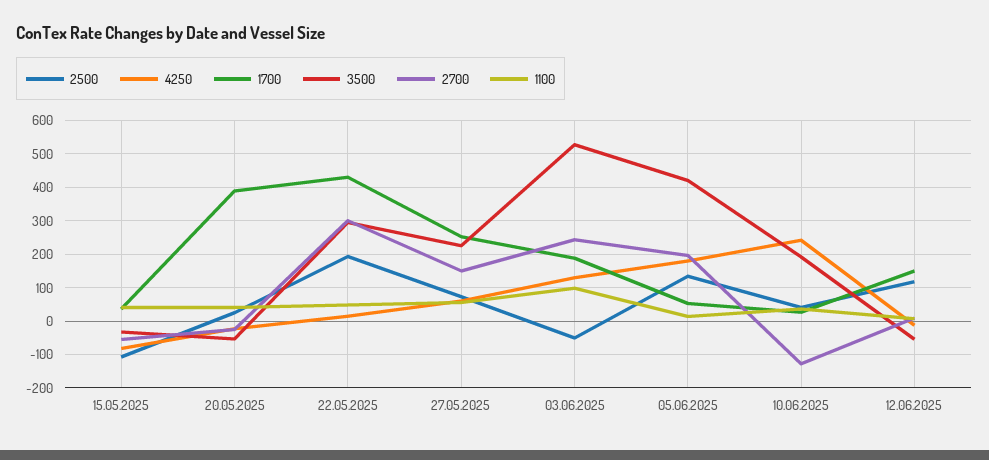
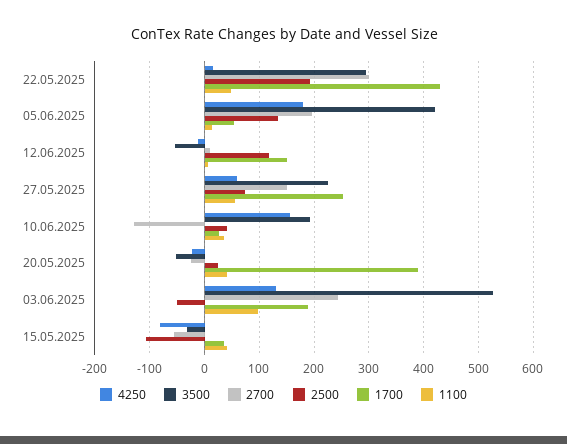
  {
    "2500": {
      "15.05.2025": -100,
      "20.05.2025": 20,
      "22.05.2025": 200,
      "27.05.2025": 80,
      "03.06.2025": -60,
      "05.06.2025": 140,
      "10.06.2025": 40,
      "12.06.2025": 120
    },
    "4250": {
      "15.05.2025": -80,
      "20.05.2025": -20,
      "22.05.2025": 20,
      "27.05.2025": 60,
      "03.06.2025": 140,
      "05.06.2025": 180,
-     "10.06.2025": 240,
+     "10.06.2025": 160,
      "12.06.2025": -20
    },
    "1700": {
      "15.05.2025": 40,
      "20.05.2025": 380,
      "22.05.2025": 440,
      "27.05.2025": 260,
      "03.06.2025": 180,
      "05.06.2025": 60,
      "10.06.2025": 20,
      "12.06.2025": 160
    },
    "3500": {
      "15.05.2025": -40,
      "20.05.2025": -60,
      "22.05.2025": 300,
      "27.05.2025": 220,
      "03.06.2025": 520,
      "05.06.2025": 420,
      "10.06.2025": 200,
      "12.06.2025": -60
    },
    "2700": {
      "15.05.2025": -60,
      "20.05.2025": -20,
      "22.05.2025": 300,
      "27.05.2025": 160,
      "03.06.2025": 240,
      "05.06.2025": 200,
      "10.06.2025": -120,
      "12.06.2025": 0
    },
    "1100": {
      "15.05.2025": 40,
      "20.05.2025": 40,
      "22.05.2025": 40,
      "27.05.2025": 60,
      "03.06.2025": 100,
      "05.06.2025": 20,
      "10.06.2025": 40,
      "12.06.2025": 0
    }
  }

